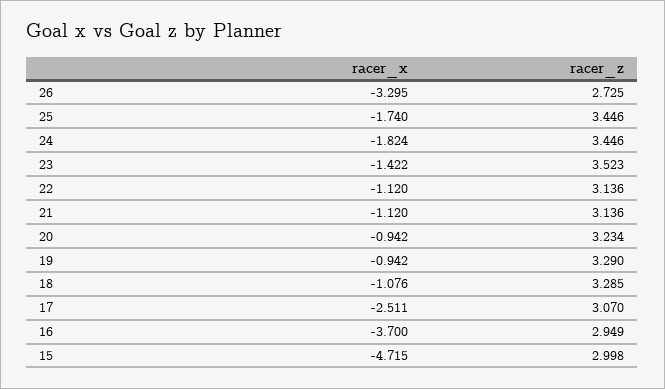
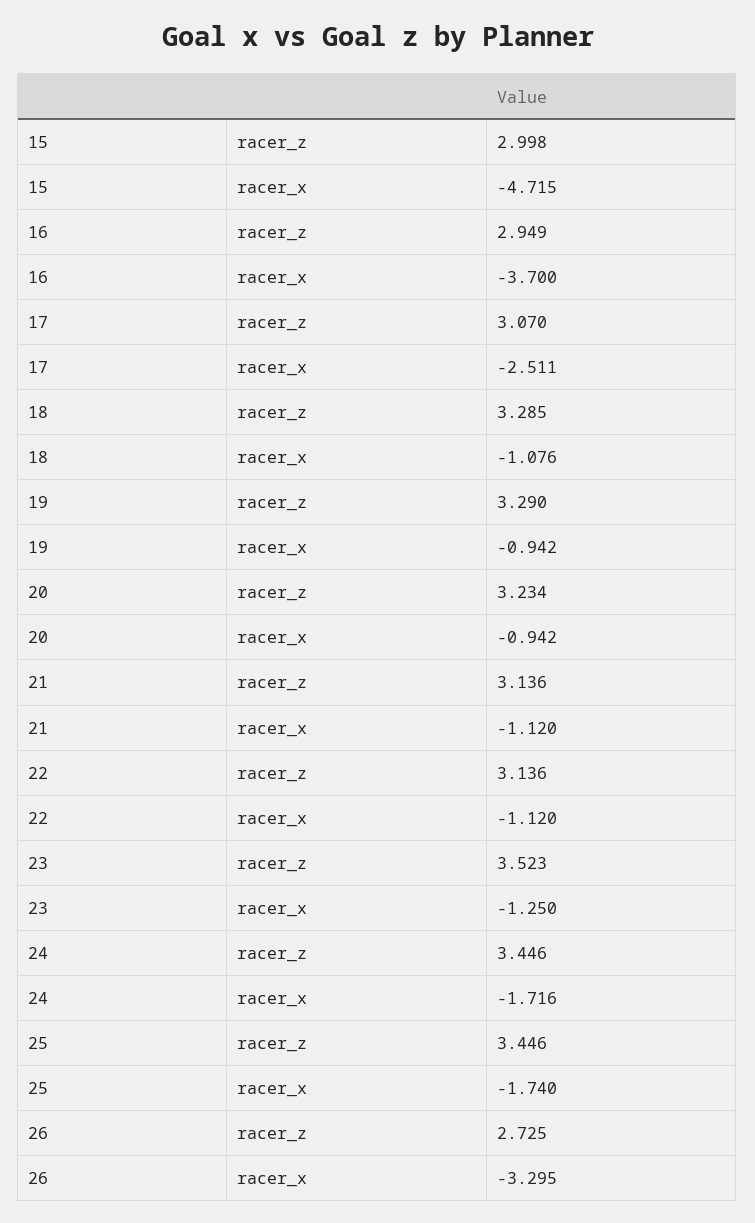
  {
    "racer_x": {
      "26": -3.295,
      "25": -1.74,
-     "24": -1.824,
+     "24": -1.716,
-     "23": -1.422,
+     "23": -1.25,
      "22": -1.12,
      "21": -1.12,
      "20": -0.942,
      "19": -0.942,
      "18": -1.076,
      "17": -2.511,
      "16": -3.7,
      "15": -4.715
    },
    "racer_z": {
      "26": 2.725,
      "25": 3.446,
      "24": 3.446,
      "23": 3.523,
      "22": 3.136,
      "21": 3.136,
      "20": 3.234,
      "19": 3.29,
      "18": 3.285,
      "17": 3.07,
      "16": 2.949,
      "15": 2.998
    }
  }

